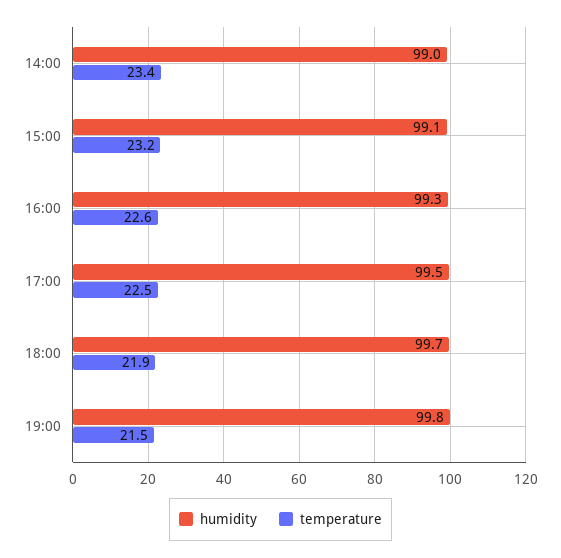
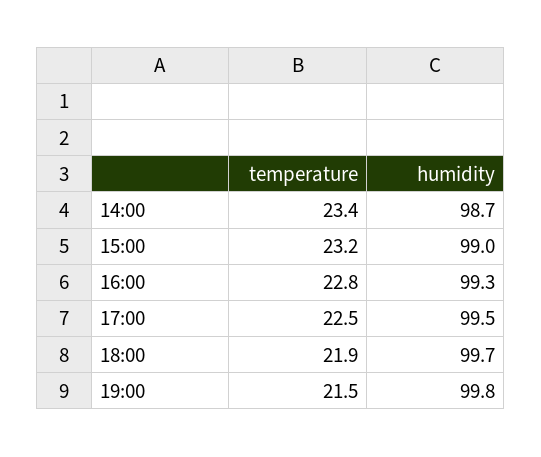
  {
    "humidity": {
-     "14:00": 99,
+     "14:00": 98.7,
-     "15:00": 99.1,
+     "15:00": 99,
      "16:00": 99.3,
      "17:00": 99.5,
      "18:00": 99.7,
      "19:00": 99.8
    },
    "temperature": {
      "14:00": 23.4,
      "15:00": 23.2,
-     "16:00": 22.6,
+     "16:00": 22.8,
      "17:00": 22.5,
      "18:00": 21.9,
      "19:00": 21.5
    }
  }

